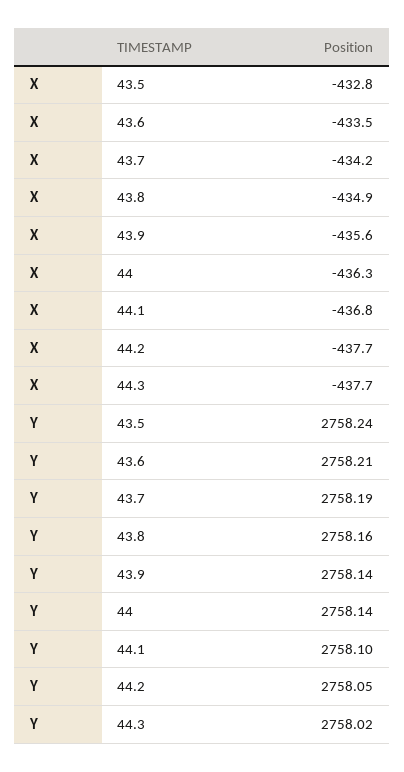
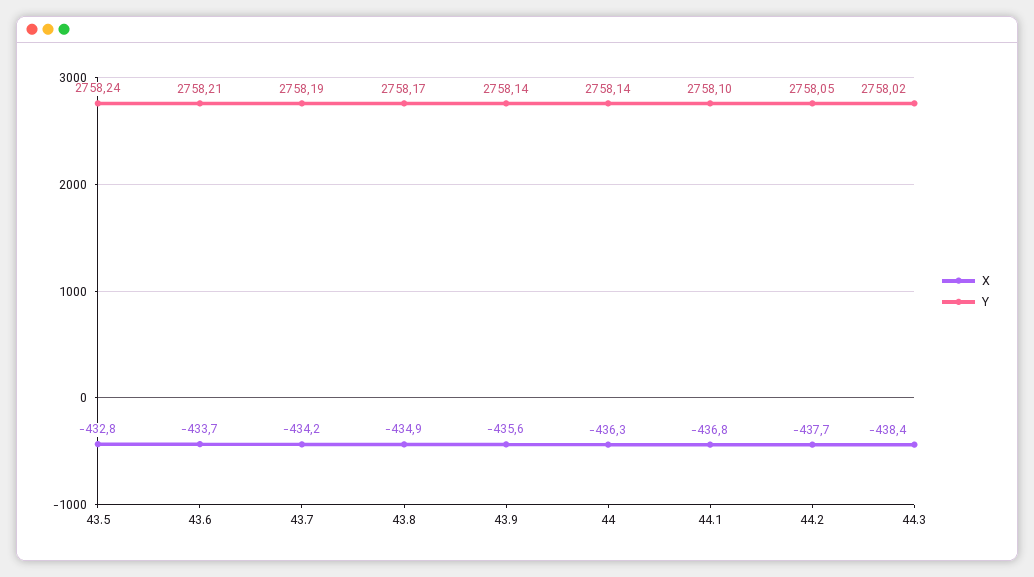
  {
    "X": {
      "43.5": -432.8,
-     "43.6": -433.5,
+     "43.6": -433.7,
      "43.7": -434.2,
      "43.8": -434.9,
      "43.9": -435.6,
      "44": -436.3,
      "44.1": -436.8,
      "44.2": -437.7,
-     "44.3": -437.7
+     "44.3": -438.4
    },
    "Y": {
      "43.5": 2758.24,
      "43.6": 2758.21,
      "43.7": 2758.19,
-     "43.8": 2758.16,
+     "43.8": 2758.17,
      "43.9": 2758.14,
      "44": 2758.14,
      "44.1": 2758.1,
      "44.2": 2758.05,
      "44.3": 2758.02
    }
  }

